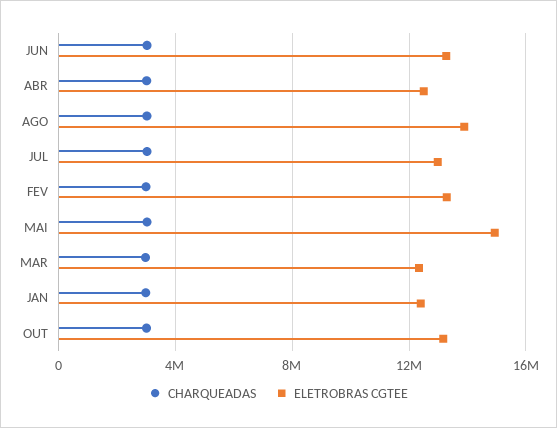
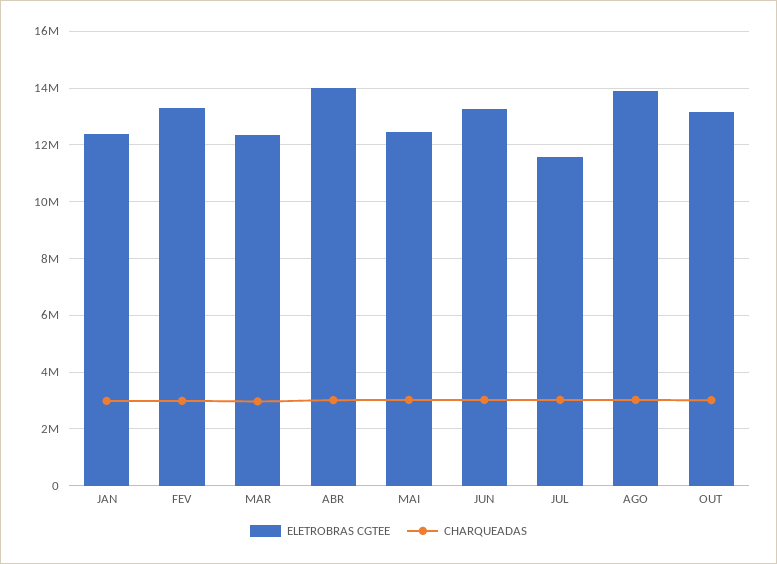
  {
    "CHARQUEADAS": {
      "JUN": 3000000,
      "ABR": 3000000,
      "AGO": 3000000,
      "JUL": 3000000,
      "FEV": 3000000,
      "MAI": 3000000,
      "MAR": 3000000,
      "JAN": 3000000,
      "OUT": 3000000
    },
    "ELETROBRAS CGTEE": {
      "JUN": 13250000,
-     "ABR": 12500000,
+     "ABR": 14000000,
      "AGO": 14000000,
-     "JUL": 13000000,
+     "JUL": 11500000,
      "FEV": 13250000,
-     "MAI": 15000000,
+     "MAI": 12500000,
      "MAR": 12250000,
      "JAN": 12500000,
      "OUT": 13250000
    }
  }

